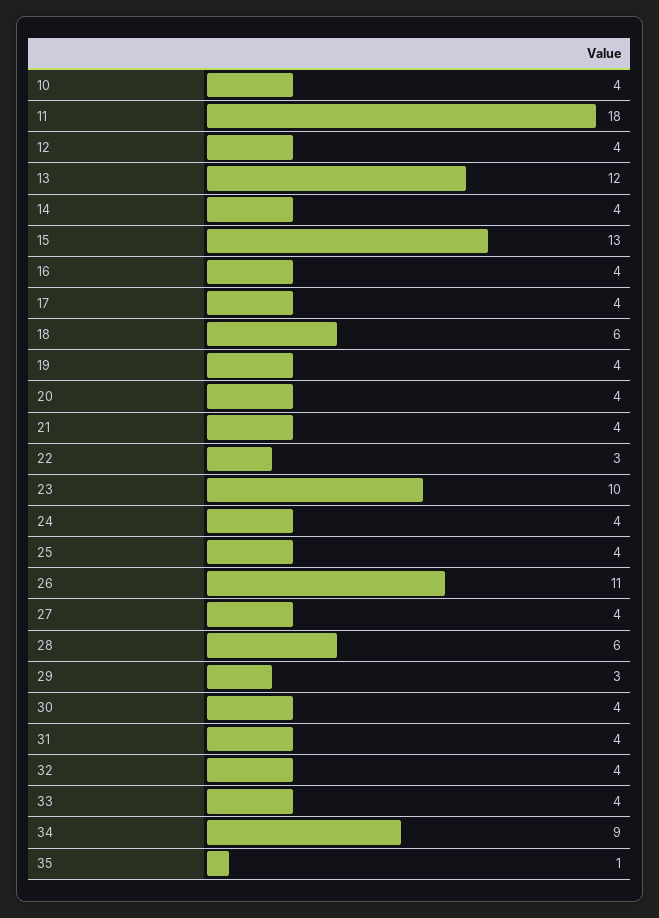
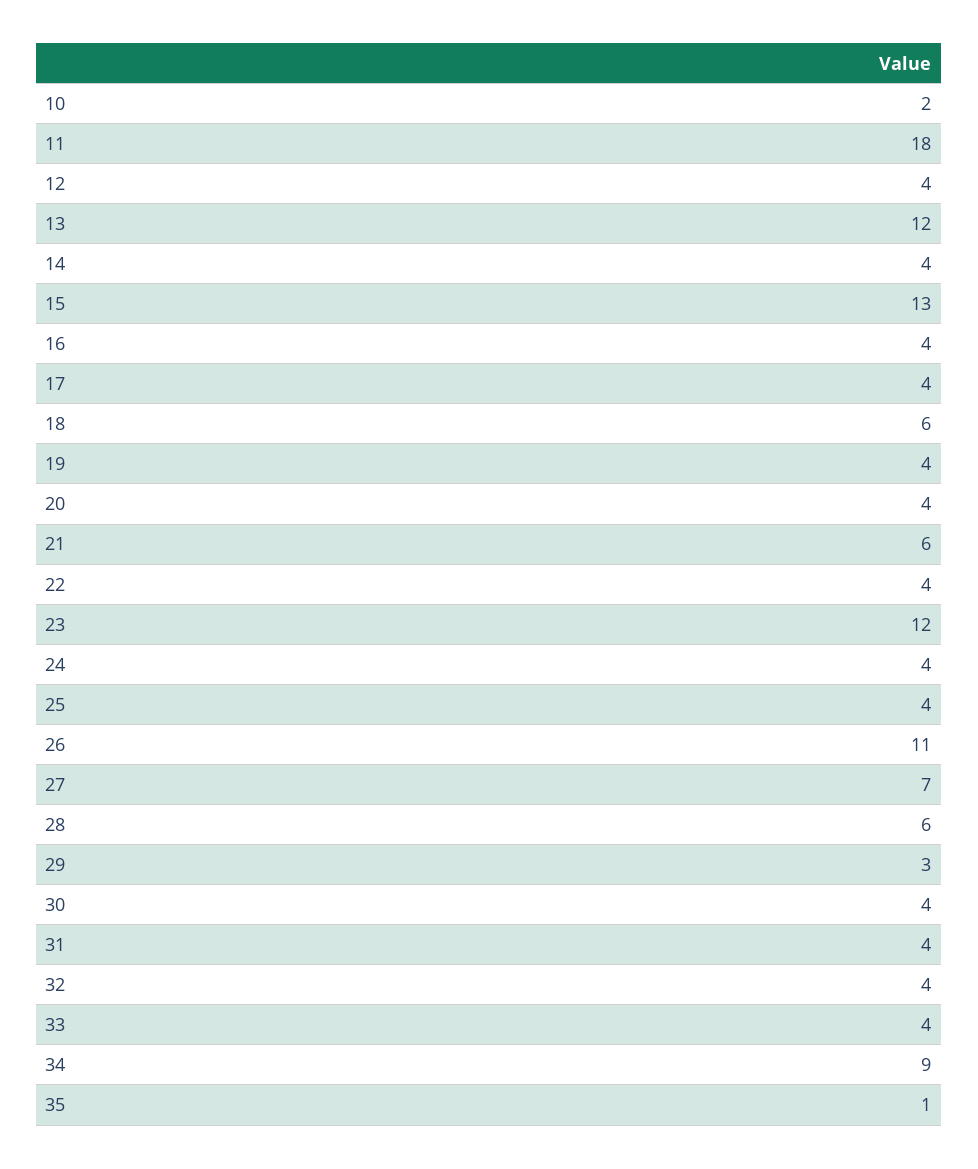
  {
-   "10": 4,
+   "10": 2,
    "11": 18,
    "12": 4,
    "13": 12,
    "14": 4,
    "15": 13,
    "16": 4,
    "17": 4,
    "18": 6,
    "19": 4,
    "20": 4,
-   "21": 4,
+   "21": 6,
-   "22": 3,
+   "22": 4,
-   "23": 10,
+   "23": 12,
    "24": 4,
    "25": 4,
    "26": 11,
-   "27": 4,
+   "27": 7,
    "28": 6,
    "29": 3,
    "30": 4,
    "31": 4,
    "32": 4,
    "33": 4,
    "34": 9,
    "35": 1
  }

